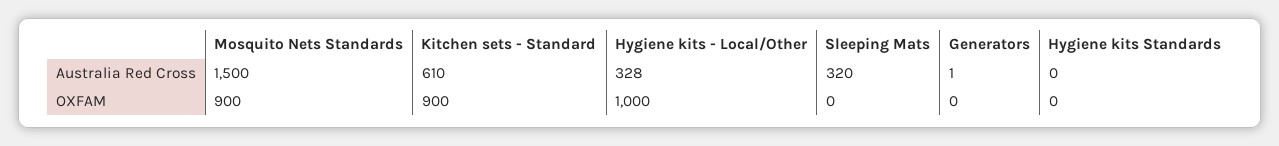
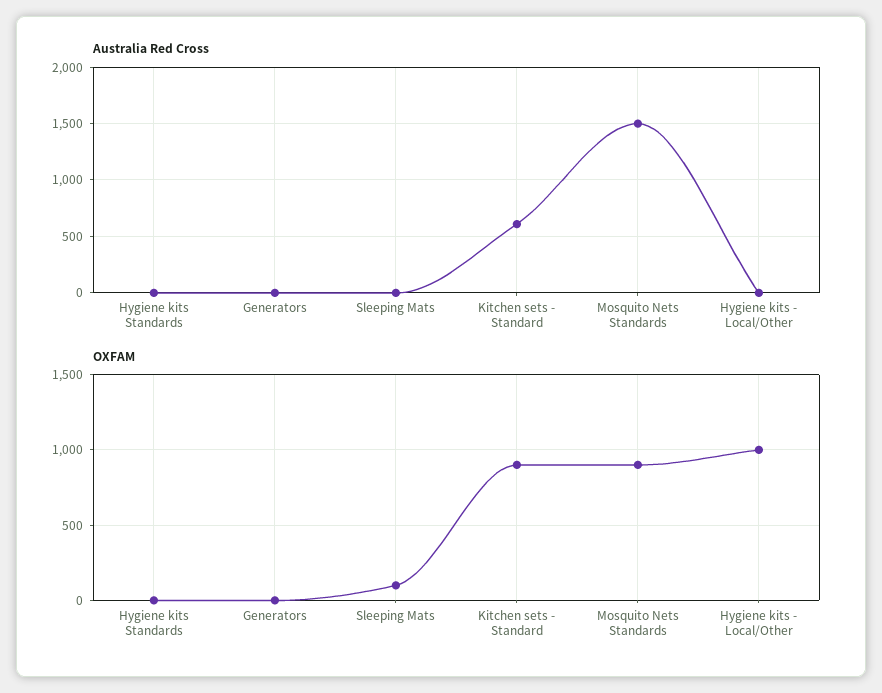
  {
    "Australia Red Cross": {
      "Mosquito Nets Standards": 1500,
      "Kitchen sets - Standard": 610,
-     "Hygiene kits - Local/Other": 328,
+     "Hygiene kits - Local/Other": 0,
-     "Sleeping Mats": 320,
+     "Sleeping Mats": 0,
      "Generators": 1,
      "Hygiene kits Standards": 0
    },
    "OXFAM": {
      "Mosquito Nets Standards": 900,
      "Kitchen sets - Standard": 900,
      "Hygiene kits - Local/Other": 1000,
-     "Sleeping Mats": 0,
+     "Sleeping Mats": 100,
      "Generators": 0,
      "Hygiene kits Standards": 0
    }
  }

